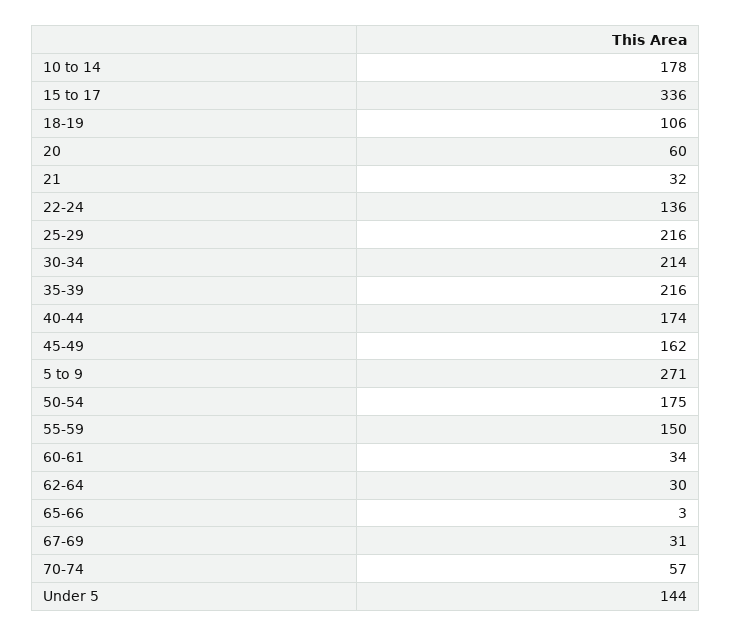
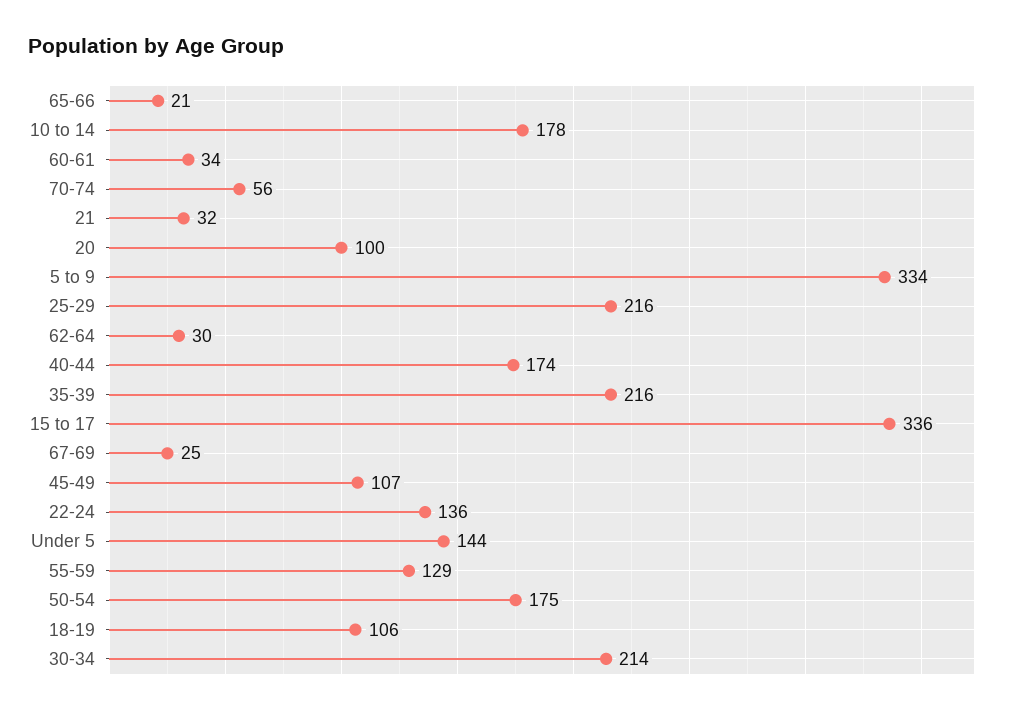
  {
    "10 to 14": 178,
    "15 to 17": 336,
    "18-19": 106,
-   "20": 60,
+   "20": 100,
    "21": 32,
    "22-24": 136,
    "25-29": 216,
    "30-34": 214,
    "35-39": 216,
    "40-44": 174,
-   "45-49": 162,
+   "45-49": 107,
-   "5 to 9": 271,
+   "5 to 9": 334,
    "50-54": 175,
-   "55-59": 150,
+   "55-59": 129,
    "60-61": 34,
    "62-64": 30,
-   "65-66": 3,
+   "65-66": 21,
-   "67-69": 31,
+   "67-69": 25,
-   "70-74": 57,
+   "70-74": 56,
    "Under 5": 144
  }

